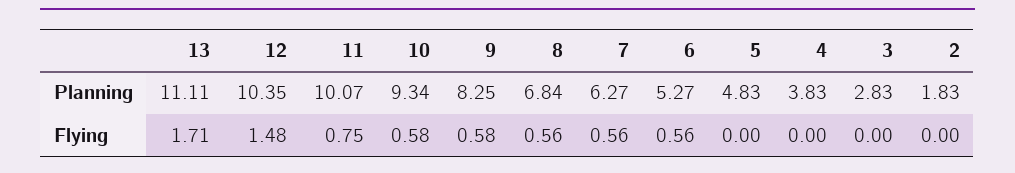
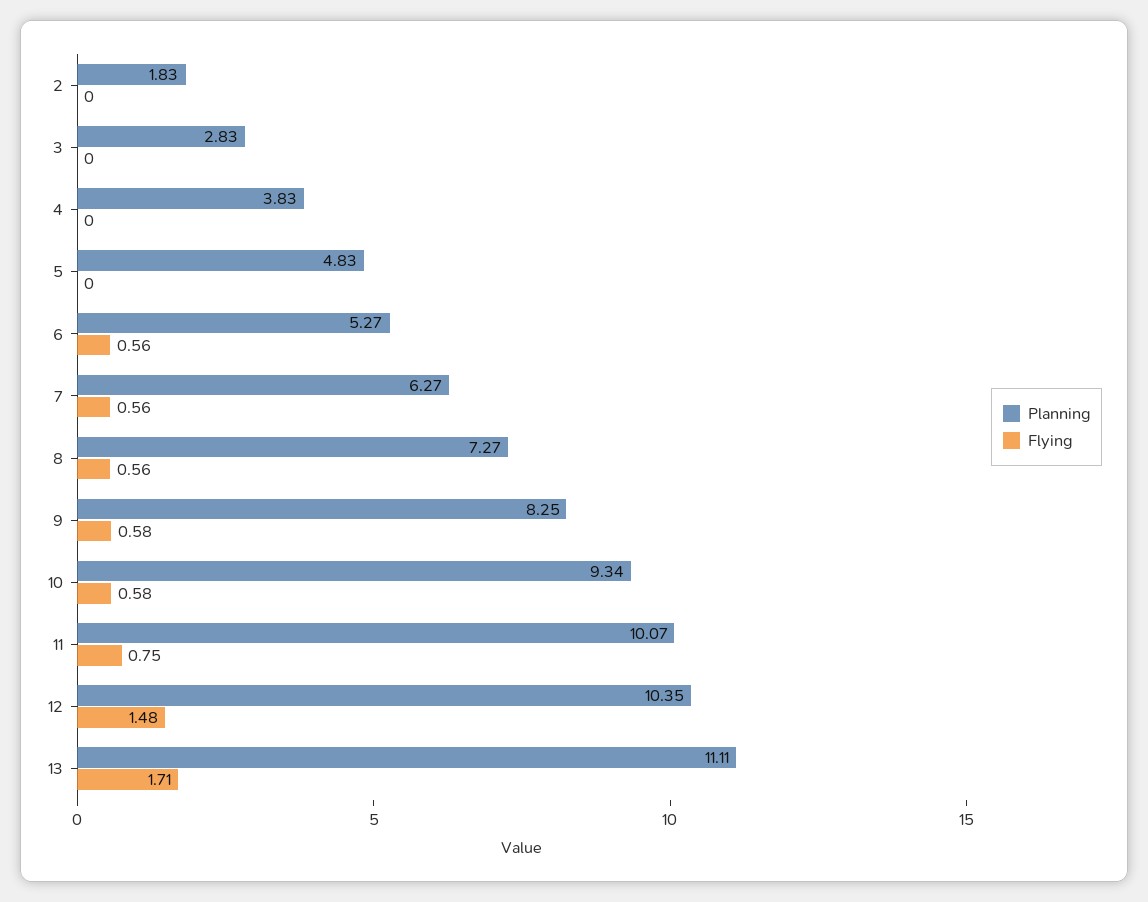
  {
    "Planning": {
      "13": 11.11,
      "12": 10.35,
      "11": 10.07,
      "10": 9.34,
      "9": 8.25,
-     "8": 6.84,
+     "8": 7.27,
      "7": 6.27,
      "6": 5.27,
      "5": 4.83,
      "4": 3.83,
      "3": 2.83,
      "2": 1.83
    },
    "Flying": {
      "13": 1.71,
      "12": 1.48,
      "11": 0.75,
      "10": 0.58,
      "9": 0.58,
      "8": 0.56,
      "7": 0.56,
      "6": 0.56,
      "5": 0,
      "4": 0,
      "3": 0,
      "2": 0
    }
  }

